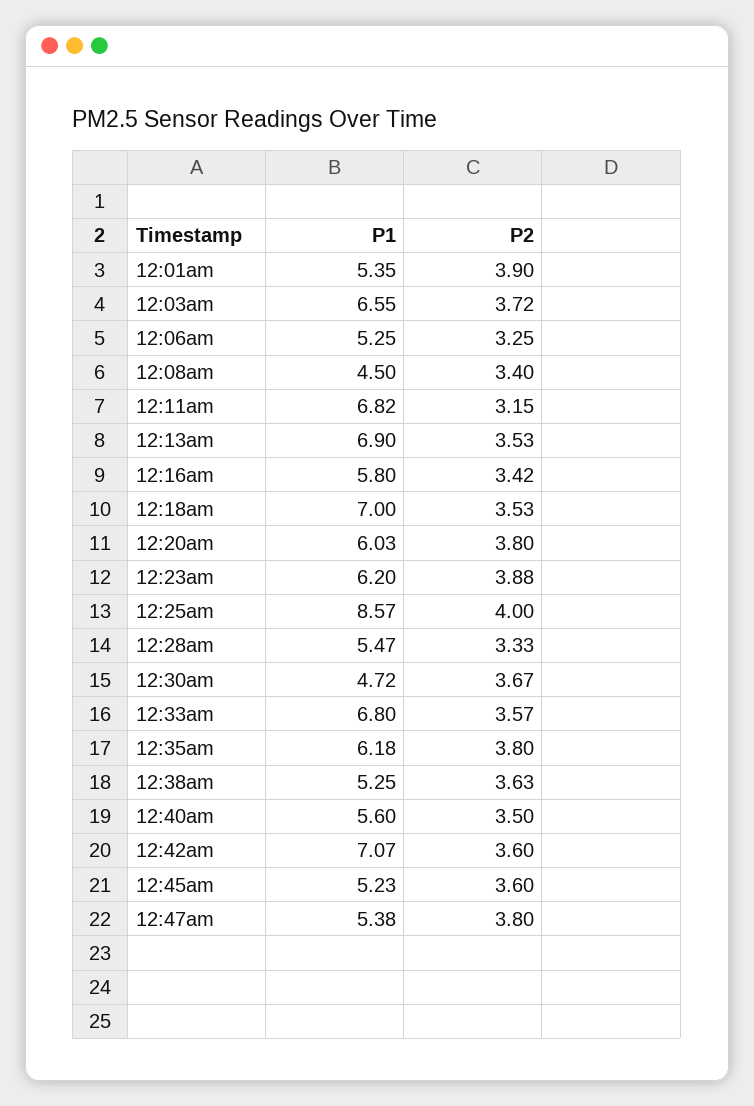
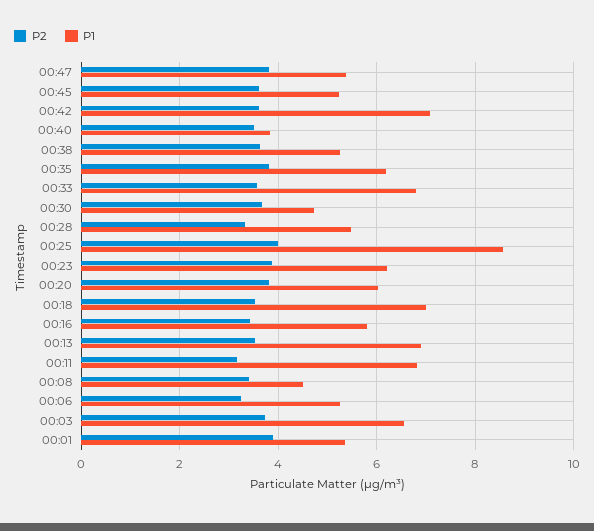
  {
    "P1": {
      "12:01am": 5.35,
      "12:03am": 6.55,
      "12:06am": 5.25,
      "12:08am": 4.5,
      "12:11am": 6.82,
      "12:13am": 6.9,
      "12:16am": 5.8,
      "12:18am": 7,
      "12:20am": 6.03,
      "12:23am": 6.2,
      "12:25am": 8.57,
      "12:28am": 5.47,
      "12:30am": 4.72,
      "12:33am": 6.8,
      "12:35am": 6.18,
      "12:38am": 5.25,
-     "12:40am": 5.6,
+     "12:40am": 3.8,
      "12:42am": 7.07,
      "12:45am": 5.23,
      "12:47am": 5.38
    },
    "P2": {
      "12:01am": 3.9,
      "12:03am": 3.72,
      "12:06am": 3.25,
      "12:08am": 3.4,
      "12:11am": 3.15,
      "12:13am": 3.53,
      "12:16am": 3.42,
      "12:18am": 3.53,
      "12:20am": 3.8,
      "12:23am": 3.88,
      "12:25am": 4,
      "12:28am": 3.33,
      "12:30am": 3.67,
      "12:33am": 3.57,
      "12:35am": 3.8,
      "12:38am": 3.63,
      "12:40am": 3.5,
      "12:42am": 3.6,
      "12:45am": 3.6,
      "12:47am": 3.8
    }
  }

